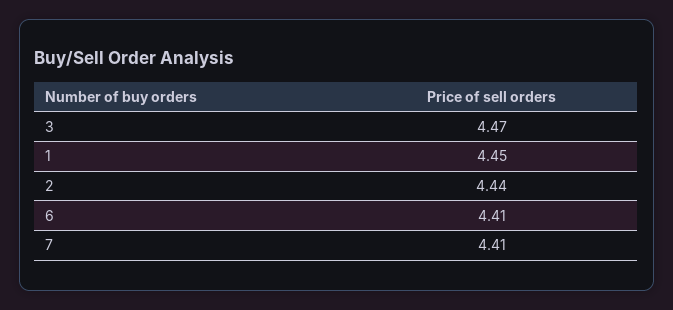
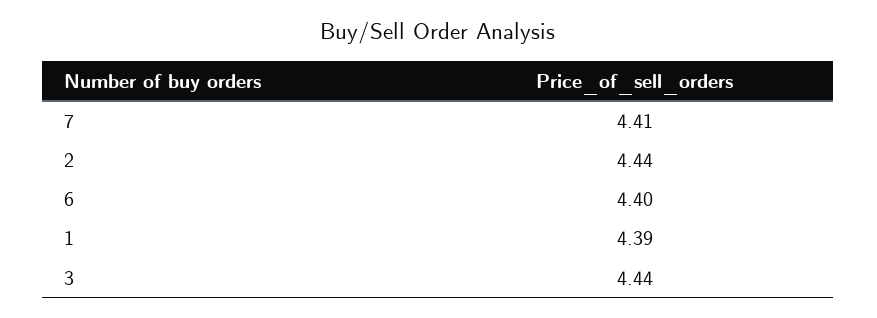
  {
-   "3": 4.47,
+   "3": 4.44,
-   "1": 4.45,
+   "1": 4.39,
    "2": 4.44,
-   "6": 4.41,
+   "6": 4.4,
    "7": 4.41
  }

